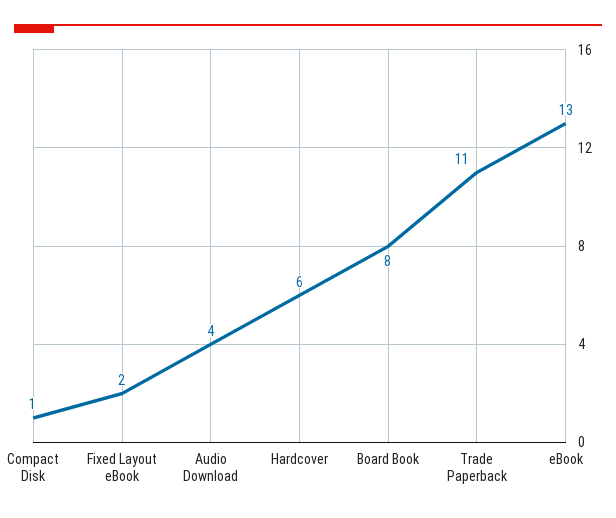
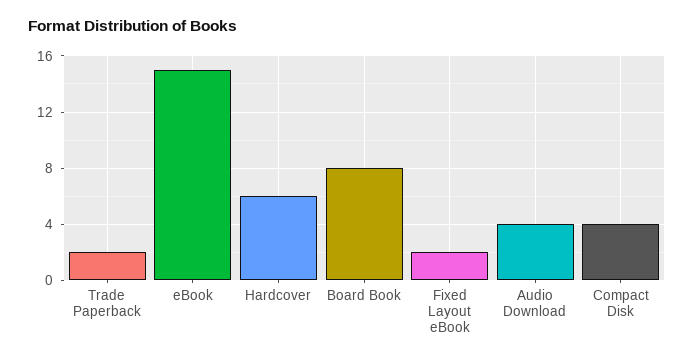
  {
-   "Compact Disk": 1,
+   "Compact Disk": 4,
    "Fixed Layout eBook": 2,
    "Audio Download": 4,
    "Hardcover": 6,
    "Board Book": 8,
-   "Trade Paperback": 11,
+   "Trade Paperback": 2,
-   "eBook": 13
+   "eBook": 15
  }

